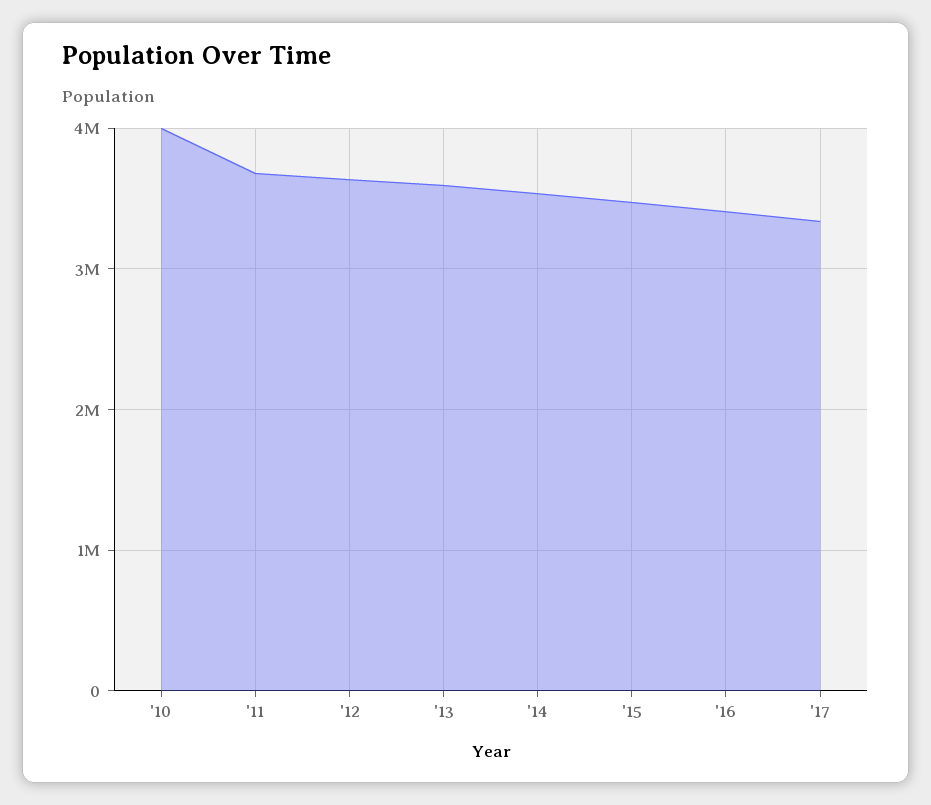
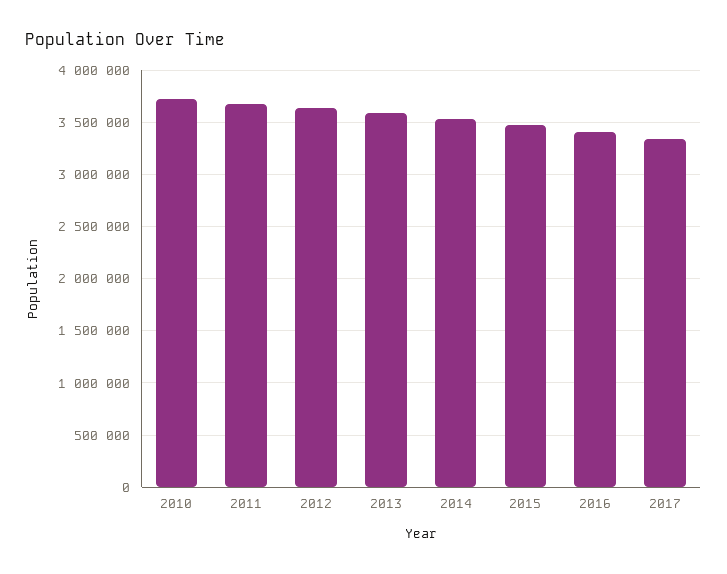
  {
-   "'10": 4000000,
+   "'10": 3700000,
    "'11": 3700000,
    "'12": 3600000,
    "'13": 3600000,
    "'14": 3500000,
    "'15": 3500000,
    "'16": 3400000,
    "'17": 3300000
  }

